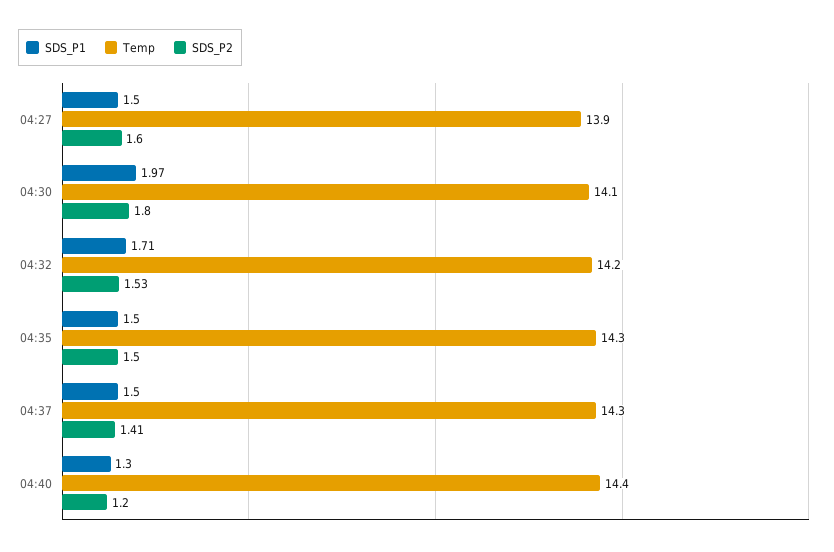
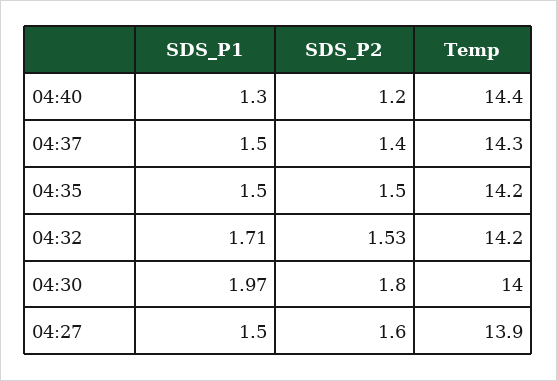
  {
    "SDS_P1": {
      "04:27": 1.5,
      "04:30": 1.97,
      "04:32": 1.71,
      "04:35": 1.5,
      "04:37": 1.5,
      "04:40": 1.3
    },
    "Temp": {
      "04:27": 13.9,
-     "04:30": 14.1,
+     "04:30": 14,
      "04:32": 14.2,
-     "04:35": 14.3,
+     "04:35": 14.2,
      "04:37": 14.3,
      "04:40": 14.4
    },
    "SDS_P2": {
      "04:27": 1.6,
      "04:30": 1.8,
      "04:32": 1.53,
      "04:35": 1.5,
-     "04:37": 1.41,
+     "04:37": 1.4,
      "04:40": 1.2
    }
  }

